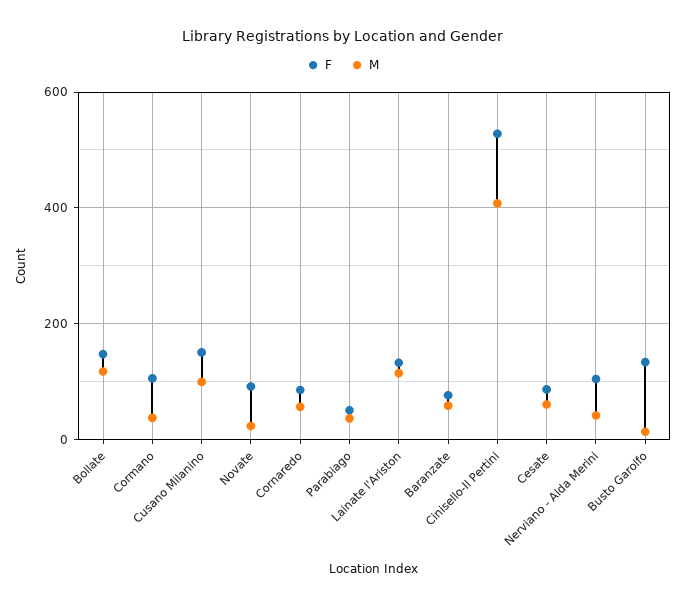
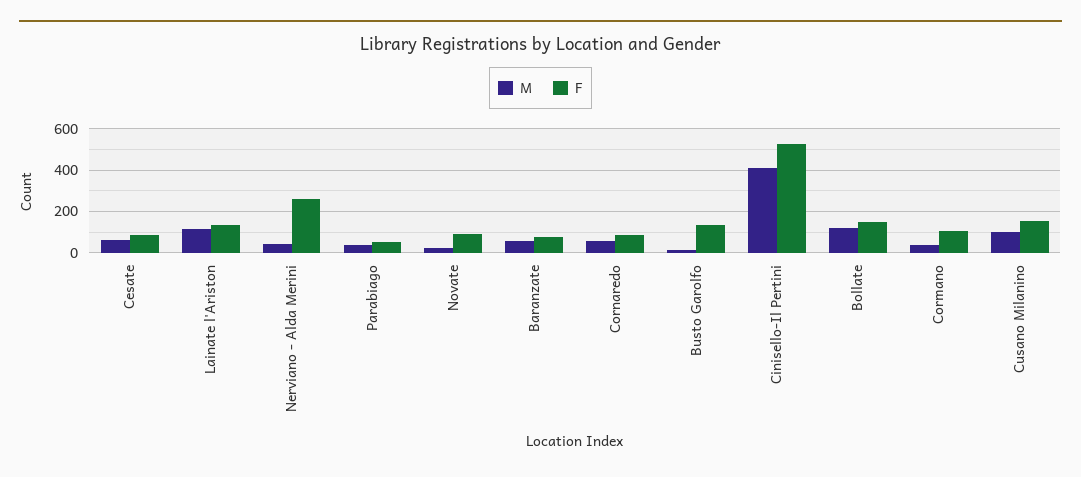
  {
    "F": {
      "Bollate": 140,
      "Cormano": 100,
      "Cusano Milanino": 160,
      "Novate": 100,
      "Cornaredo": 80,
      "Parabiago": 60,
      "Lainate l'Ariston": 140,
      "Baranzate": 80,
      "Cinisello-Il Pertini": 520,
      "Cesate": 80,
-     "Nerviano - Alda Merini": 100,
+     "Nerviano - Alda Merini": 250,
      "Busto Garolfo": 140
    },
    "M": {
      "Bollate": 120,
      "Cormano": 40,
      "Cusano Milanino": 100,
      "Novate": 20,
      "Cornaredo": 60,
      "Parabiago": 40,
      "Lainate l'Ariston": 120,
      "Baranzate": 60,
      "Cinisello-Il Pertini": 400,
      "Cesate": 60,
      "Nerviano - Alda Merini": 40,
      "Busto Garolfo": 20
    }
  }

